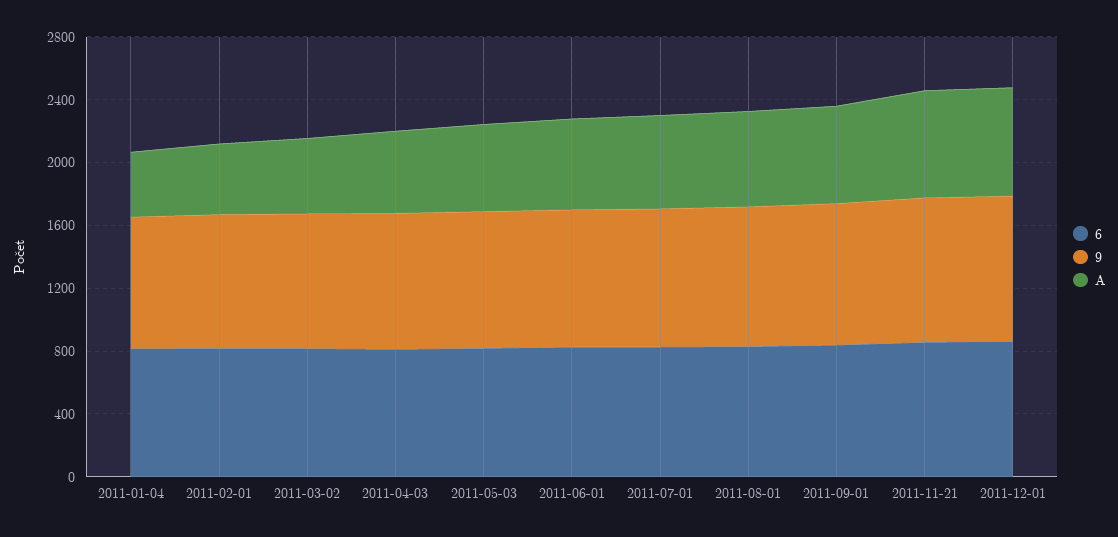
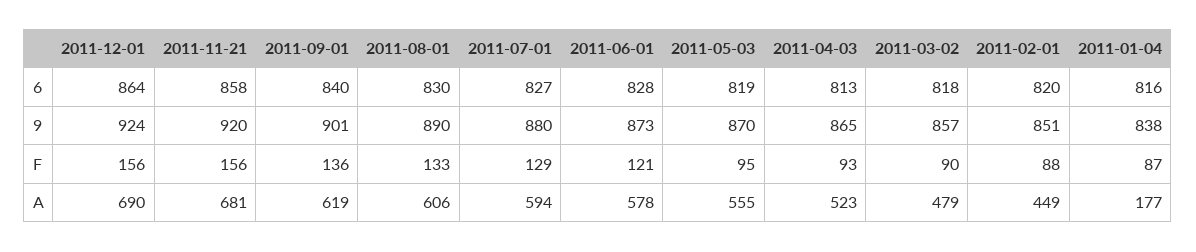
  {
    "6": {
      "2011-01-04": 816,
      "2011-02-01": 820,
      "2011-03-02": 818,
      "2011-04-03": 813,
      "2011-05-03": 819,
      "2011-06-01": 828,
      "2011-07-01": 827,
      "2011-08-01": 830,
      "2011-09-01": 840,
      "2011-11-21": 858,
      "2011-12-01": 864
    },
    "9": {
      "2011-01-04": 838,
      "2011-02-01": 851,
      "2011-03-02": 857,
      "2011-04-03": 865,
      "2011-05-03": 870,
      "2011-06-01": 873,
      "2011-07-01": 880,
      "2011-08-01": 890,
      "2011-09-01": 901,
      "2011-11-21": 920,
      "2011-12-01": 924
    },
    "A": {
-     "2011-01-04": 400,
+     "2011-01-04": 177,
      "2011-02-01": 449,
      "2011-03-02": 479,
      "2011-04-03": 523,
      "2011-05-03": 555,
      "2011-06-01": 578,
      "2011-07-01": 594,
      "2011-08-01": 606,
      "2011-09-01": 619,
      "2011-11-21": 681,
      "2011-12-01": 690
-   }
+   },
+   "F": {
+     "2011-12-01": 156,
+     "2011-11-21": 156,
+     "2011-09-01": 136,
+     "2011-08-01": 133,
+     "2011-07-01": 129,
+     "2011-06-01": 121,
+     "2011-05-03": 95,
+     "2011-04-03": 93,
+     "2011-03-02": 90,
+     "2011-02-01": 88,
+     "2011-01-04": 87
+   }
  }

